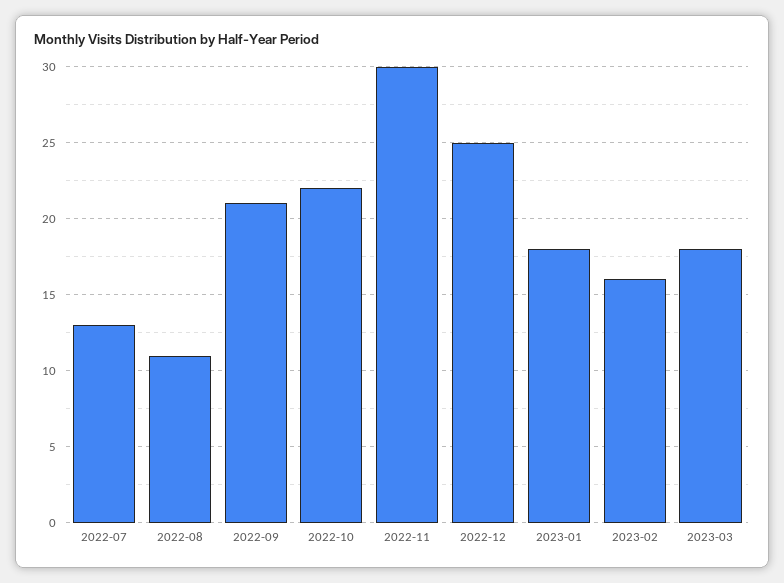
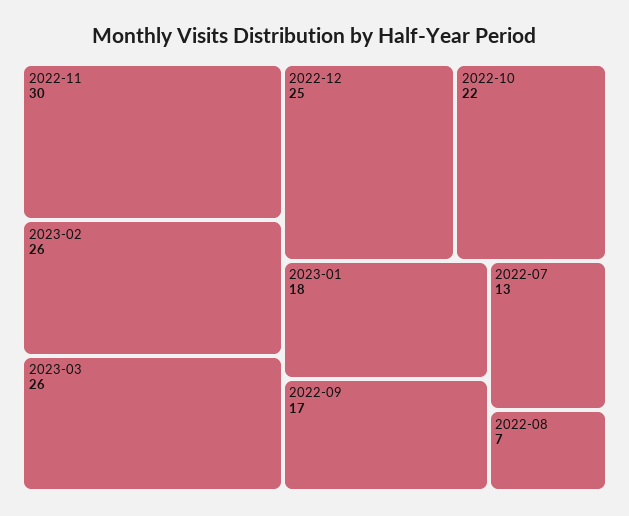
  {
    "2022-07": 13,
-   "2022-08": 11,
+   "2022-08": 7,
-   "2022-09": 21,
+   "2022-09": 17,
    "2022-10": 22,
    "2022-11": 30,
    "2022-12": 25,
    "2023-01": 18,
-   "2023-02": 16,
+   "2023-02": 26,
-   "2023-03": 18
+   "2023-03": 26
  }

